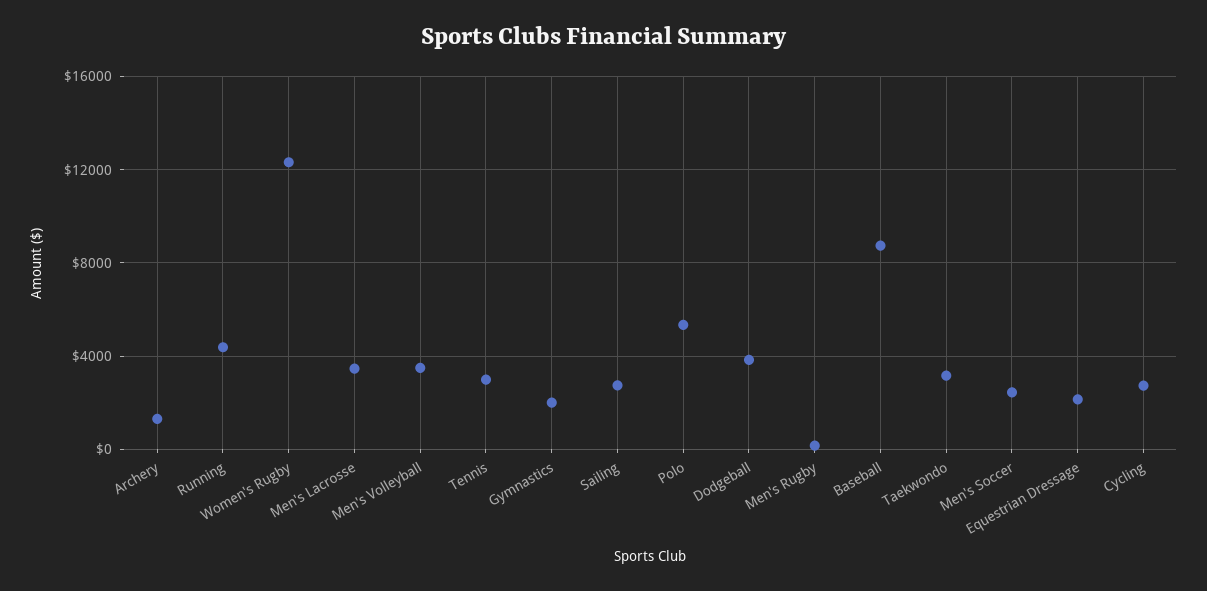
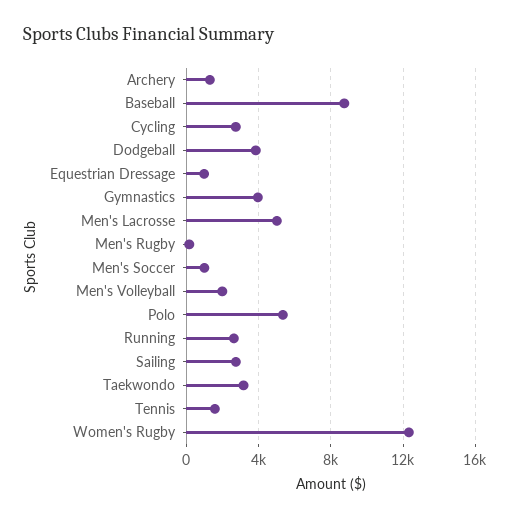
  {
    "Archery": 1500,
-   "Running": 4500,
+   "Running": 2500,
    "Women's Rugby": 12500,
-   "Men's Lacrosse": 3500,
+   "Men's Lacrosse": 5000,
-   "Men's Volleyball": 3500,
+   "Men's Volleyball": 2000,
-   "Tennis": 3000,
+   "Tennis": 1500,
-   "Gymnastics": 2000,
+   "Gymnastics": 4000,
    "Sailing": 2500,
    "Polo": 5500,
    "Dodgeball": 4000,
    "Men's Rugby": 0,
    "Baseball": 8500,
    "Taekwondo": 3000,
-   "Men's Soccer": 2500,
+   "Men's Soccer": 1000,
-   "Equestrian Dressage": 2000,
+   "Equestrian Dressage": 1000,
    "Cycling": 2500
  }

